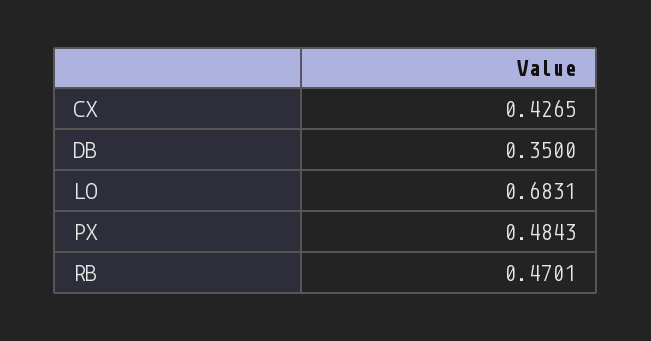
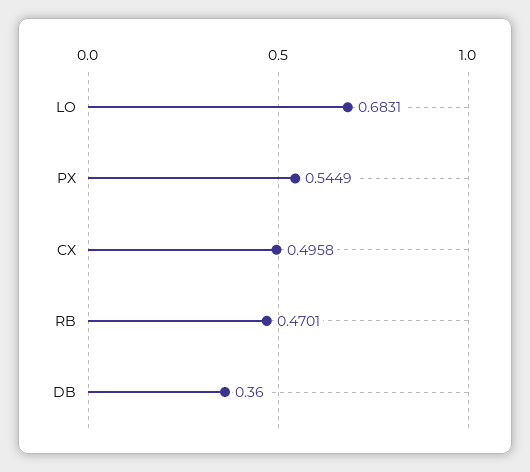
  {
-   "CX": 0.4265,
+   "CX": 0.4958,
-   "DB": 0.35,
+   "DB": 0.36,
    "LO": 0.6831,
-   "PX": 0.4843,
+   "PX": 0.5449,
    "RB": 0.4701
  }

